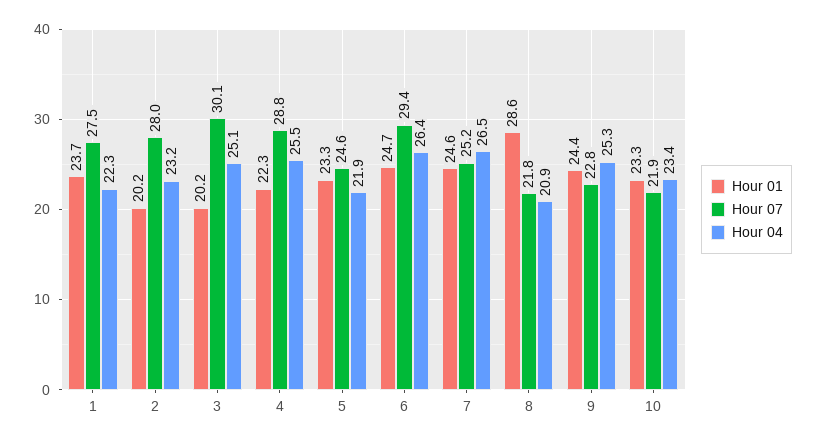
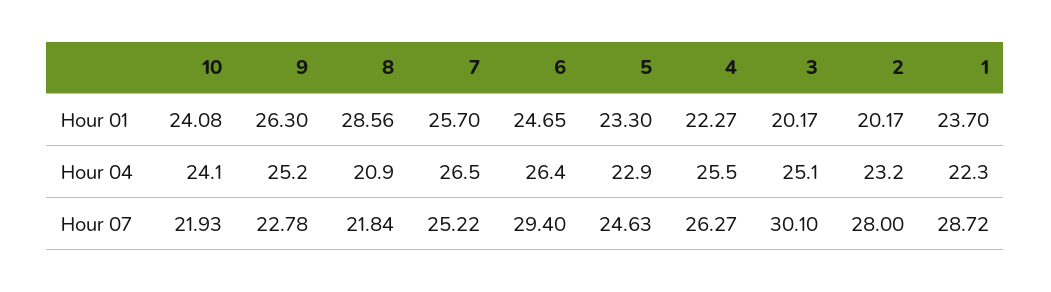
  {
    "Hour 01": {
      "1": 23.7,
      "2": 20.17,
      "3": 20.17,
      "4": 22.27,
      "5": 23.3,
      "6": 24.65,
-     "7": 24.6,
+     "7": 25.7,
      "8": 28.56,
-     "9": 24.4,
+     "9": 26.3,
-     "10": 23.3
+     "10": 24.08
    },
    "Hour 07": {
-     "1": 27.5,
+     "1": 28.72,
      "2": 28,
      "3": 30.1,
-     "4": 28.8,
+     "4": 26.27,
      "5": 24.63,
      "6": 29.4,
      "7": 25.22,
      "8": 21.84,
      "9": 22.78,
      "10": 21.93
    },
    "Hour 04": {
      "1": 22.3,
      "2": 23.2,
      "3": 25.1,
      "4": 25.5,
-     "5": 21.9,
+     "5": 22.9,
      "6": 26.4,
      "7": 26.5,
      "8": 20.9,
-     "9": 25.3,
+     "9": 25.2,
-     "10": 23.4
+     "10": 24.1
    }
  }

